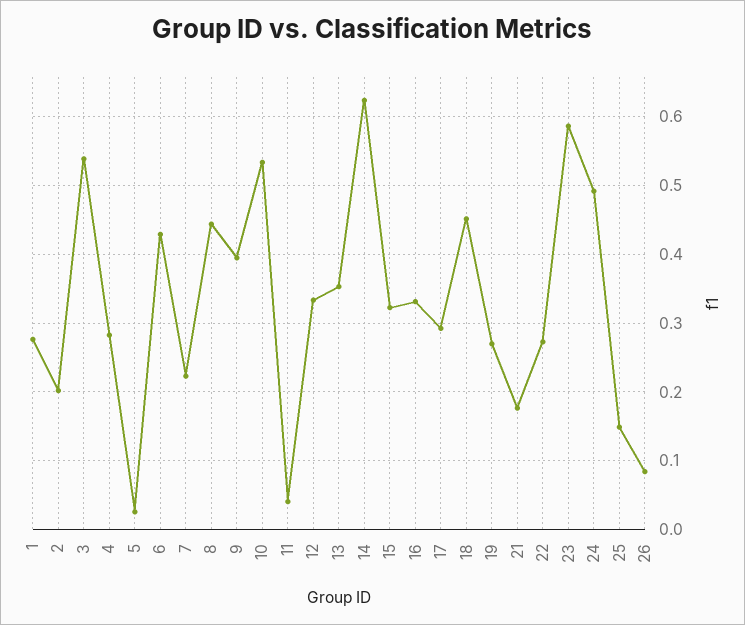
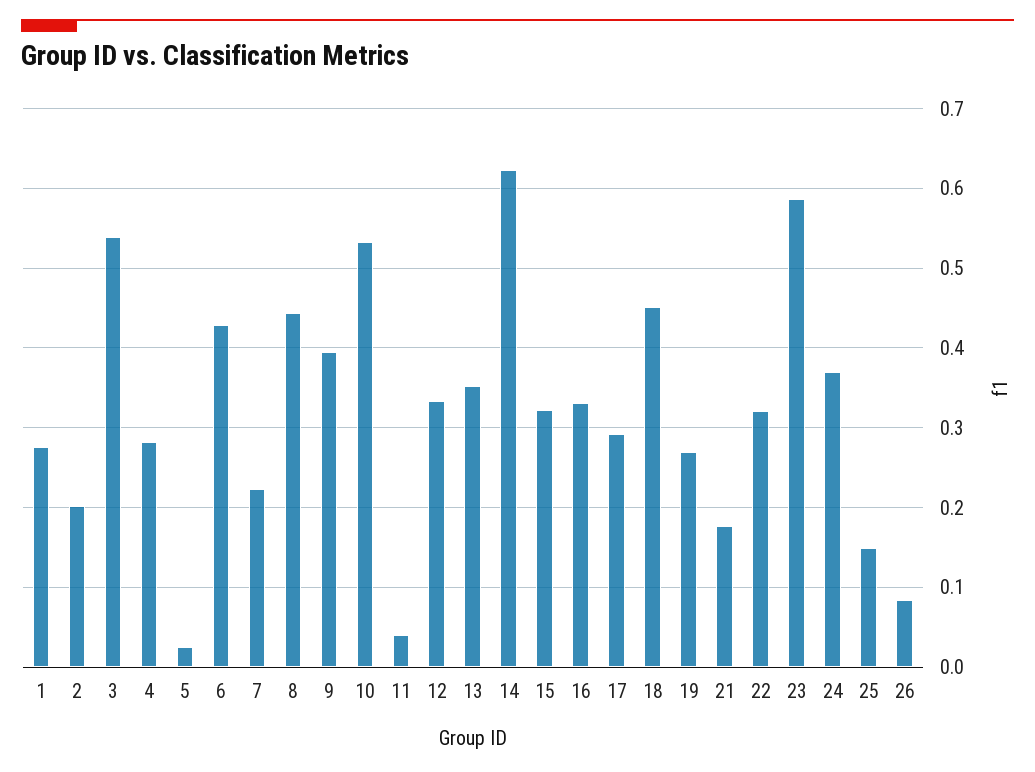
  {
    "1": 0.28,
    "2": 0.2,
    "3": 0.54,
    "4": 0.28,
    "5": 0.03,
    "6": 0.43,
    "7": 0.22,
    "8": 0.44,
    "9": 0.39,
    "10": 0.53,
    "11": 0.04,
    "12": 0.33,
    "13": 0.35,
    "14": 0.62,
    "15": 0.32,
    "16": 0.33,
    "17": 0.29,
    "18": 0.45,
    "19": 0.27,
    "21": 0.18,
-   "22": 0.27,
+   "22": 0.32,
    "23": 0.59,
-   "24": 0.49,
+   "24": 0.37,
    "25": 0.15,
    "26": 0.08
  }

